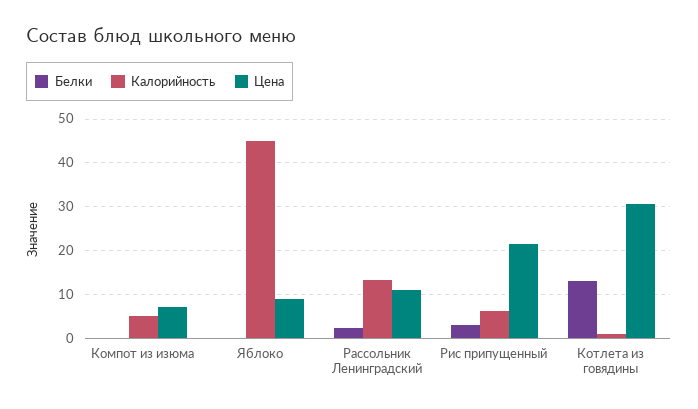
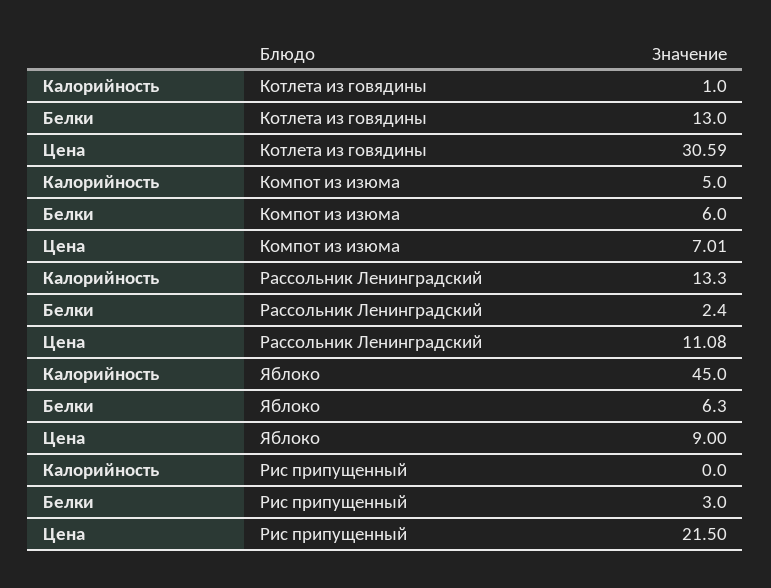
  {
    "Белки": {
-     "Компот из изюма": 0,
+     "Компот из изюма": 6,
-     "Яблоко": 0,
+     "Яблоко": 6.3,
      "Рассольник Ленинградский": 2.4,
      "Рис припущенный": 3,
      "Котлета из говядины": 13
    },
    "Калорийность": {
      "Компот из изюма": 5,
      "Яблоко": 45,
      "Рассольник Ленинградский": 13.3,
-     "Рис припущенный": 6,
+     "Рис припущенный": 0,
      "Котлета из говядины": 1
    },
    "Цена": {
      "Компот из изюма": 7.01,
      "Яблоко": 9,
      "Рассольник Ленинградский": 11.08,
      "Рис припущенный": 21.5,
      "Котлета из говядины": 30.59
    }
  }

